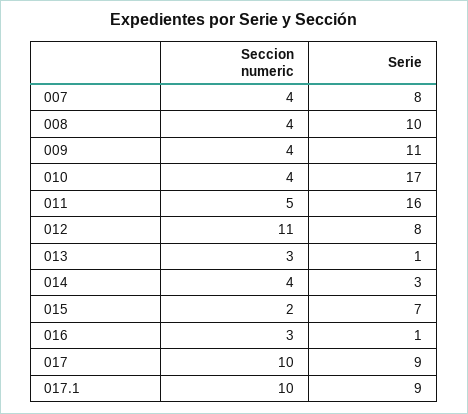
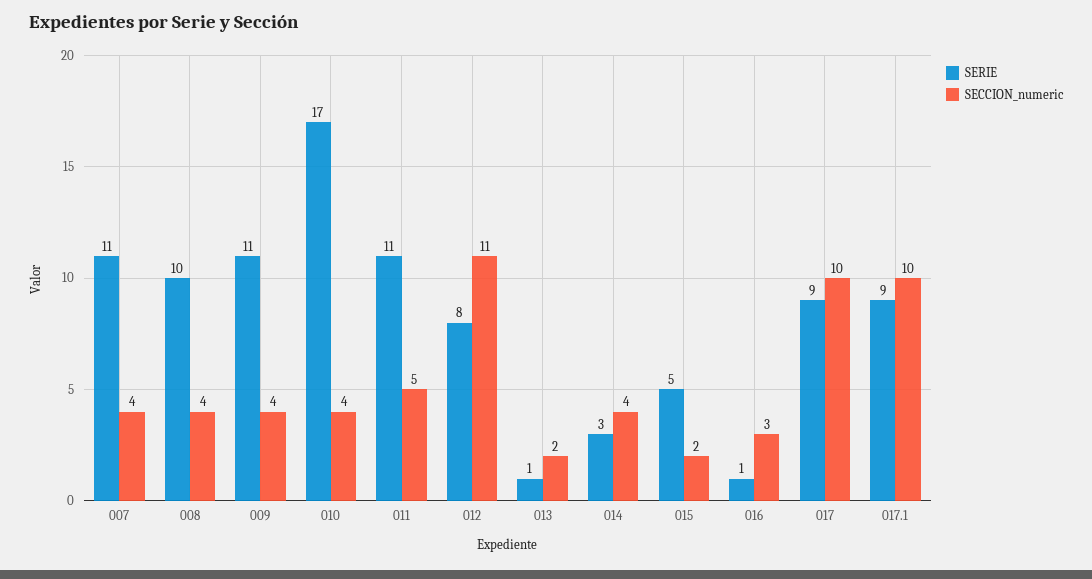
  {
    "Seccion numeric": {
      "007": 4,
      "008": 4,
      "009": 4,
      "010": 4,
      "011": 5,
      "012": 11,
-     "013": 3,
+     "013": 2,
      "014": 4,
      "015": 2,
      "016": 3,
      "017": 10,
      "017.1": 10
    },
    "Serie": {
-     "007": 8,
+     "007": 11,
      "008": 10,
      "009": 11,
      "010": 17,
-     "011": 16,
+     "011": 11,
      "012": 8,
      "013": 1,
      "014": 3,
-     "015": 7,
+     "015": 5,
      "016": 1,
      "017": 9,
      "017.1": 9
    }
  }

